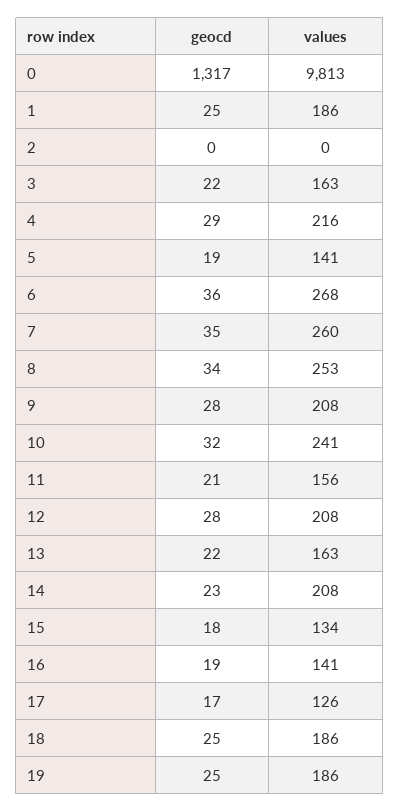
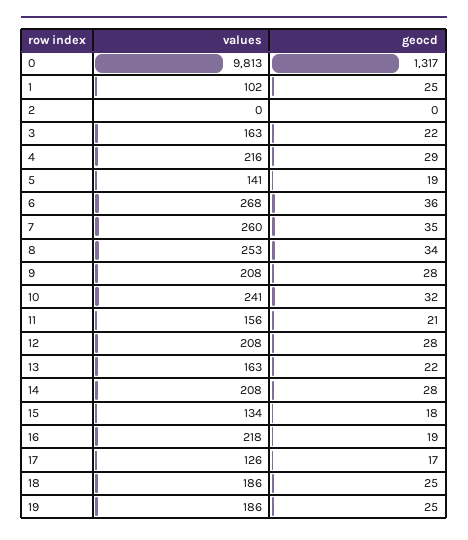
  {
    "geocd": {
      "0": 1317,
      "1": 25,
      "2": 0,
      "3": 22,
      "4": 29,
      "5": 19,
      "6": 36,
      "7": 35,
      "8": 34,
      "9": 28,
      "10": 32,
      "11": 21,
      "12": 28,
      "13": 22,
-     "14": 23,
+     "14": 28,
      "15": 18,
      "16": 19,
      "17": 17,
      "18": 25,
      "19": 25
    },
    "values": {
      "0": 9813,
-     "1": 186,
+     "1": 102,
      "2": 0,
      "3": 163,
      "4": 216,
      "5": 141,
      "6": 268,
      "7": 260,
      "8": 253,
      "9": 208,
      "10": 241,
      "11": 156,
      "12": 208,
      "13": 163,
      "14": 208,
      "15": 134,
-     "16": 141,
+     "16": 218,
      "17": 126,
      "18": 186,
      "19": 186
    }
  }

